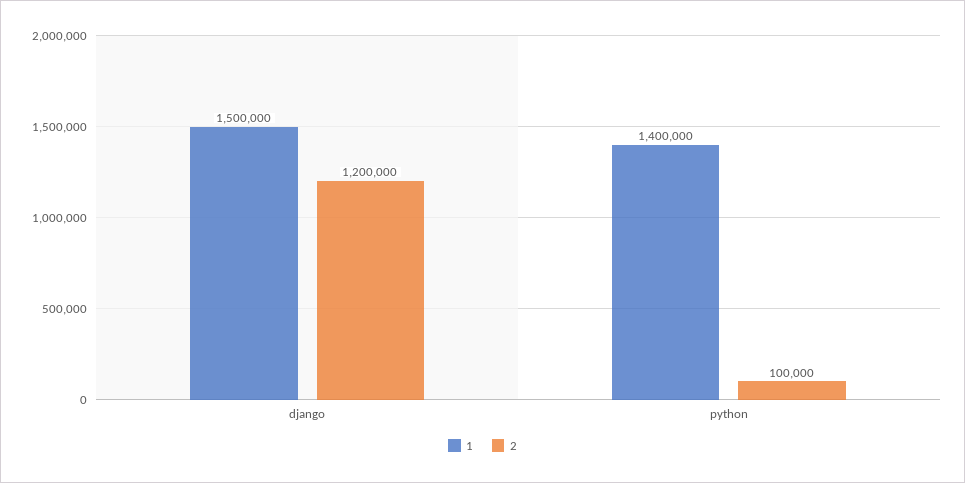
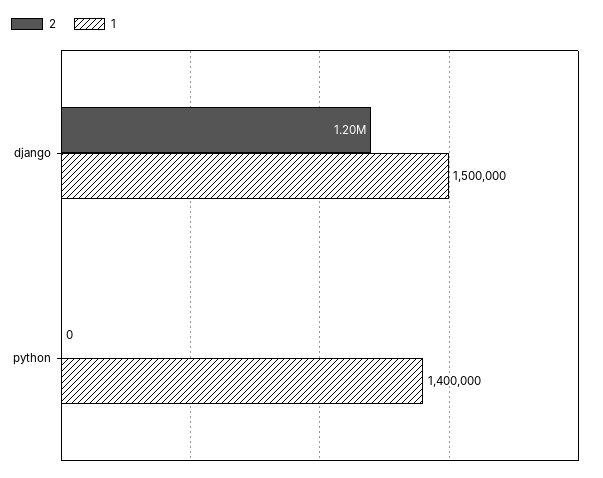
  {
    "1": {
      "django": 1500000,
      "python": 1400000
    },
    "2": {
      "django": 1200000,
-     "python": 100000
+     "python": 0
    }
  }

